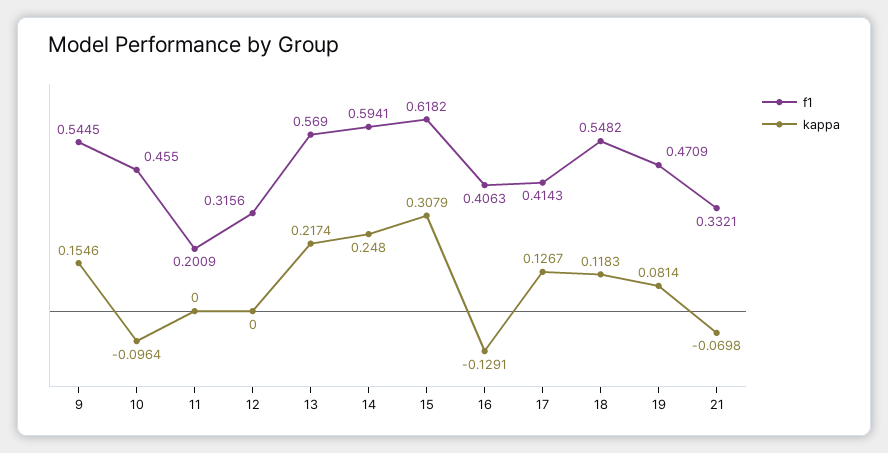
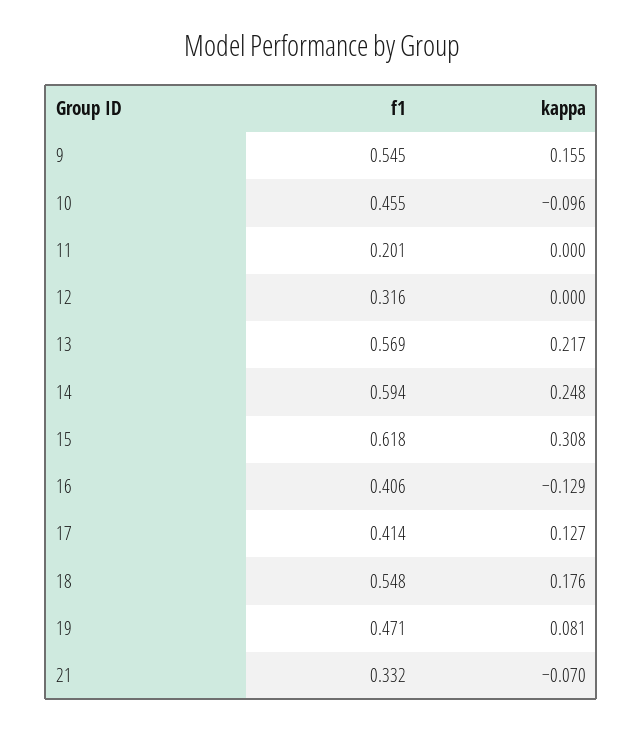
  {
    "f1": {
      "9": 0.5445,
      "10": 0.455,
      "11": 0.2009,
      "12": 0.3156,
      "13": 0.569,
      "14": 0.5941,
      "15": 0.6182,
      "16": 0.4063,
      "17": 0.4143,
      "18": 0.5482,
      "19": 0.4709,
      "21": 0.3321
    },
    "kappa": {
      "9": 0.1546,
      "10": -0.0964,
      "11": 0,
      "12": 0,
      "13": 0.2174,
      "14": 0.248,
      "15": 0.3079,
      "16": -0.1291,
      "17": 0.1267,
-     "18": 0.1183,
+     "18": 0.176,
      "19": 0.0814,
      "21": -0.0698
    }
  }

